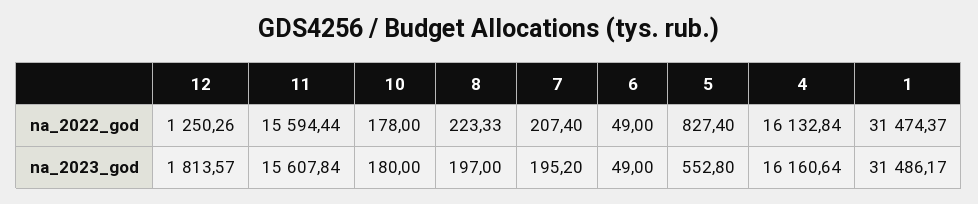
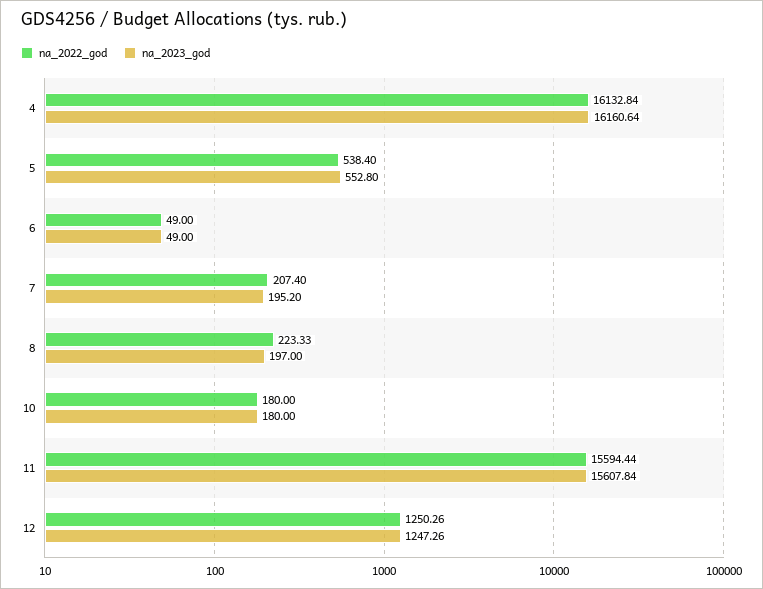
  {
    "na_2022_god": {
      "12": 1250.26,
      "11": 15594.44,
-     "10": 178,
+     "10": 180,
      "8": 223.33,
      "7": 207.4,
      "6": 49,
-     "5": 827.4,
+     "5": 538.4,
-     "4": 16132.84,
+     "4": 16132.84
-     "1": 31474.37
    },
    "na_2023_god": {
-     "12": 1813.57,
+     "12": 1247.26,
      "11": 15607.84,
      "10": 180,
      "8": 197,
      "7": 195.2,
      "6": 49,
      "5": 552.8,
-     "4": 16160.64,
+     "4": 16160.64
-     "1": 31486.17
    }
  }

